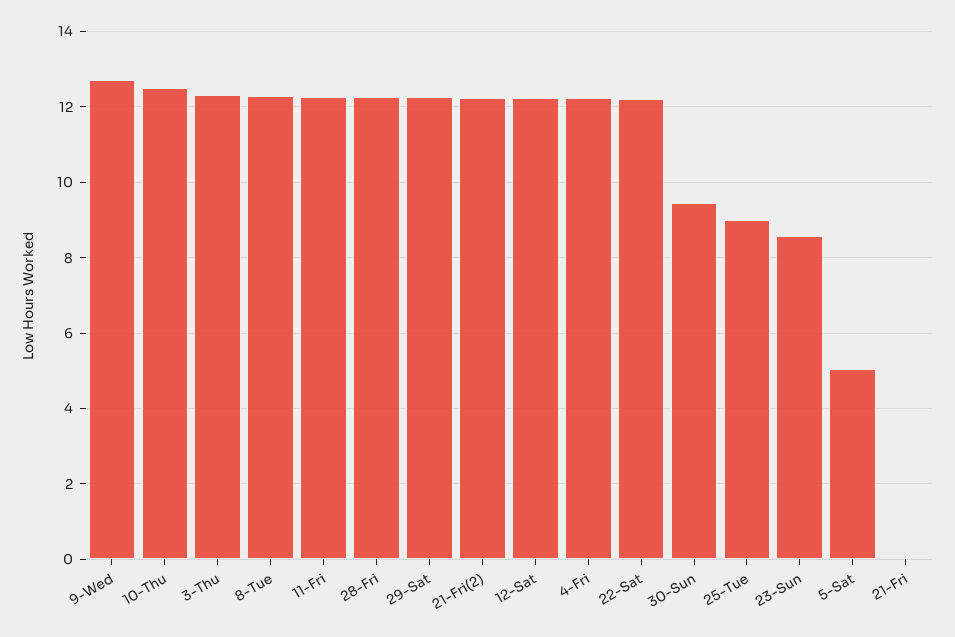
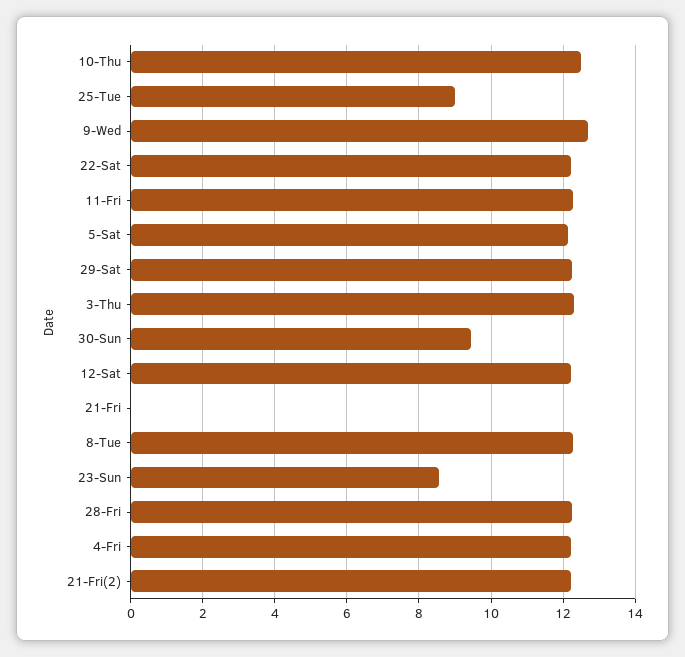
  {
    "9-Wed": 12.8,
    "10-Thu": 12.4,
    "3-Thu": 12.4,
    "8-Tue": 12.2,
    "11-Fri": 12.2,
    "28-Fri": 12.2,
    "29-Sat": 12.2,
    "21-Fri(2)": 12.2,
    "12-Sat": 12.2,
    "4-Fri": 12.2,
    "22-Sat": 12.2,
    "30-Sun": 9.4,
    "25-Tue": 9,
    "23-Sun": 8.6,
-   "5-Sat": 5,
+   "5-Sat": 12.2,
    "21-Fri": 0
  }

